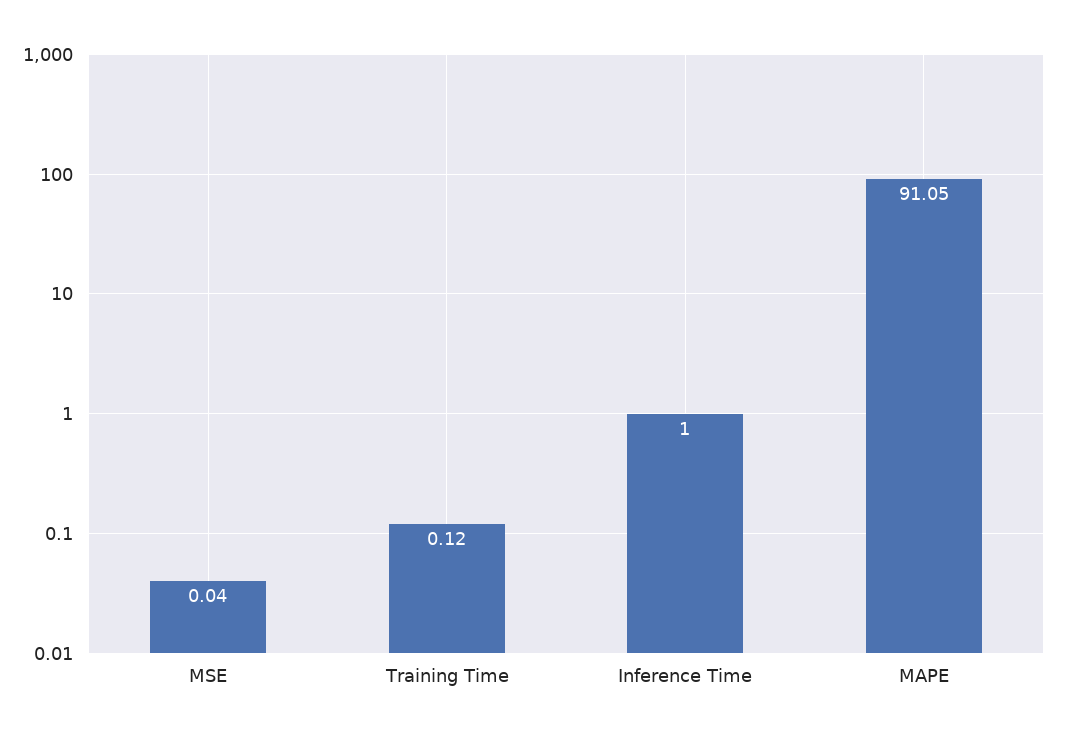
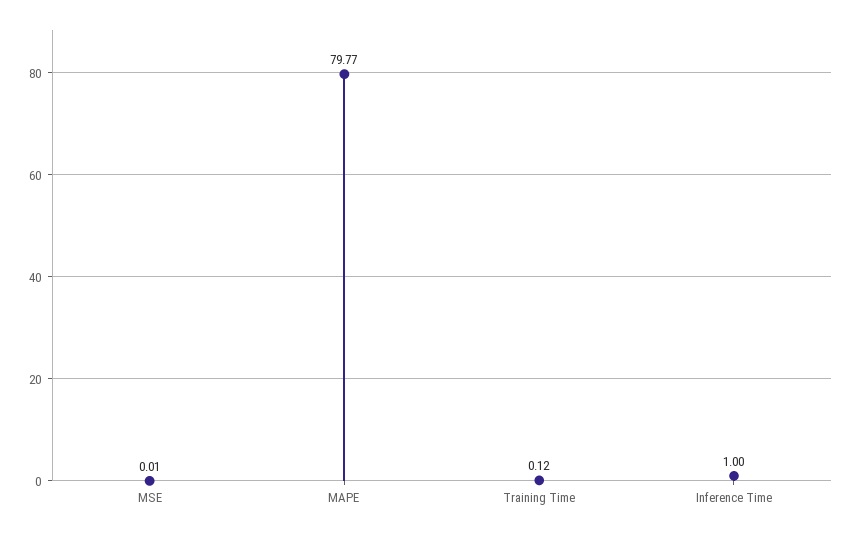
  {
-   "MSE": 0.04,
+   "MSE": 0.01,
    "Training Time": 0.12,
    "Inference Time": 1,
-   "MAPE": 91.05
+   "MAPE": 79.77
  }

